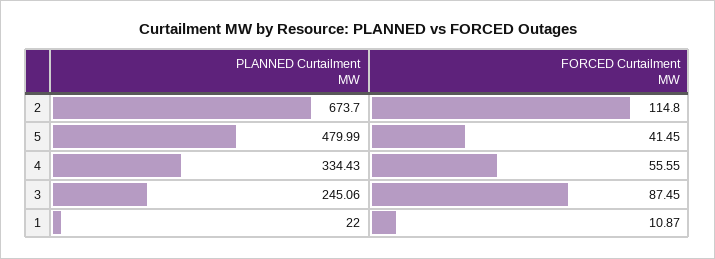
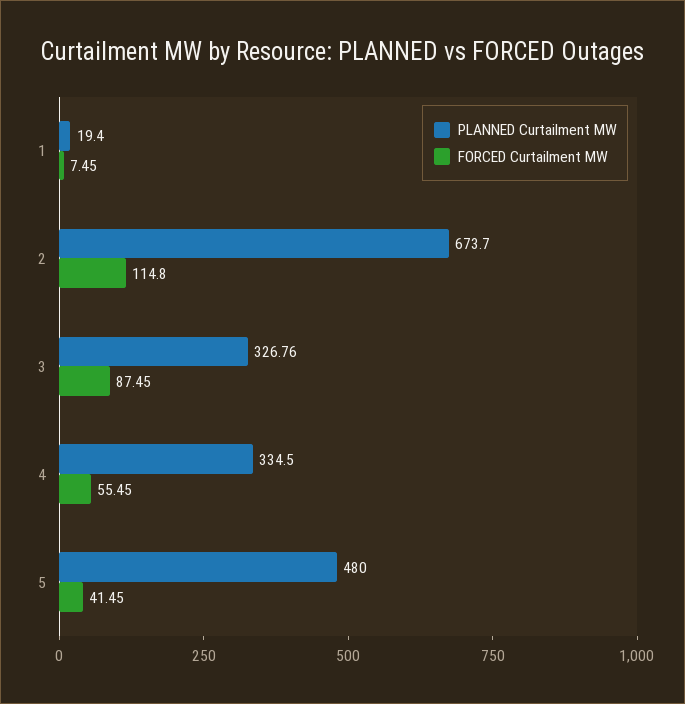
  {
    "PLANNED Curtailment MW": {
      "2": 673.7,
-     "5": 479.99,
+     "5": 480,
-     "4": 334.43,
+     "4": 334.5,
-     "3": 245.06,
+     "3": 326.76,
-     "1": 22
+     "1": 19.4
    },
    "FORCED Curtailment MW": {
      "2": 114.8,
      "5": 41.45,
-     "4": 55.55,
+     "4": 55.45,
      "3": 87.45,
-     "1": 10.87
+     "1": 7.45
    }
  }

